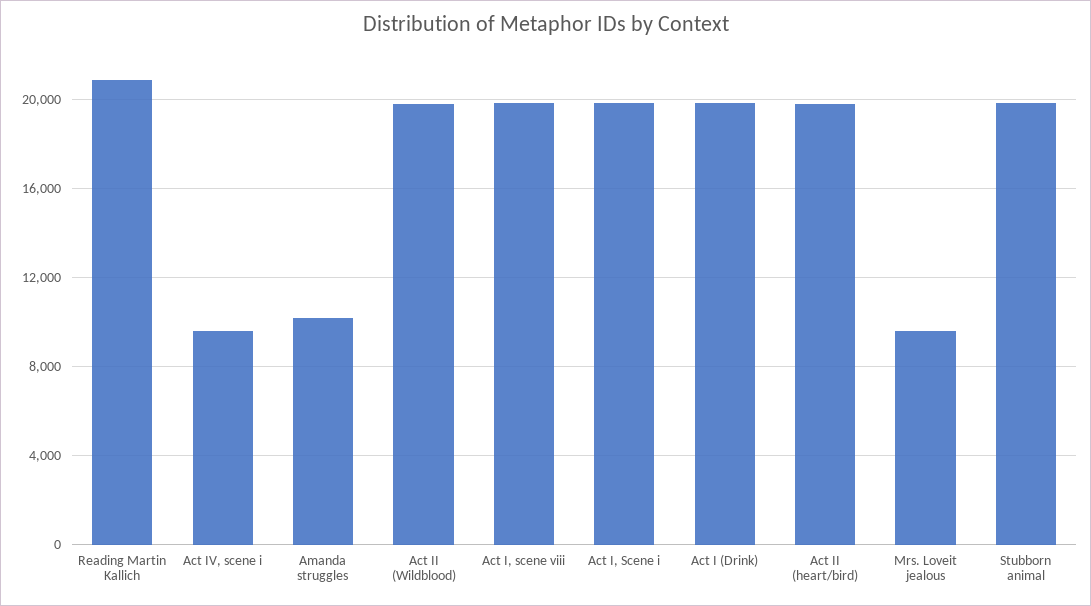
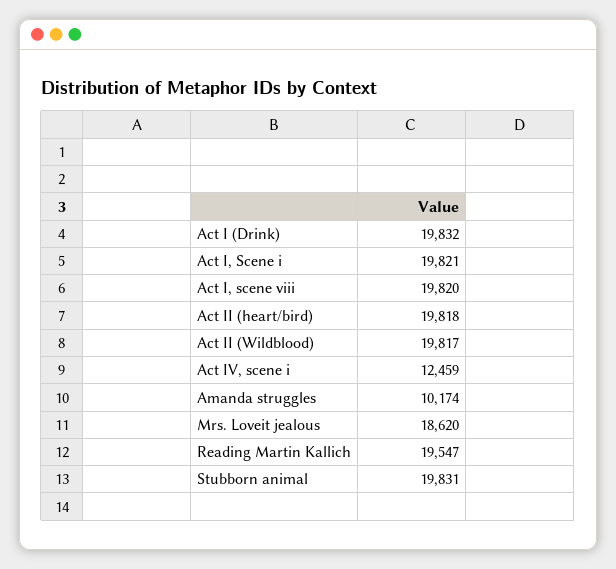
  {
-   "Reading Martin Kallich": 21000,
+   "Reading Martin Kallich": 19547,
-   "Act IV, scene i": 9500,
+   "Act IV, scene i": 12459,
    "Amanda struggles": 10174,
    "Act II (Wildblood)": 19817,
    "Act I, scene viii": 19820,
    "Act I, Scene i": 19821,
    "Act I (Drink)": 19832,
    "Act II (heart/bird)": 19818,
-   "Mrs. Loveit jealous": 9500,
+   "Mrs. Loveit jealous": 18620,
    "Stubborn animal": 19831
  }

